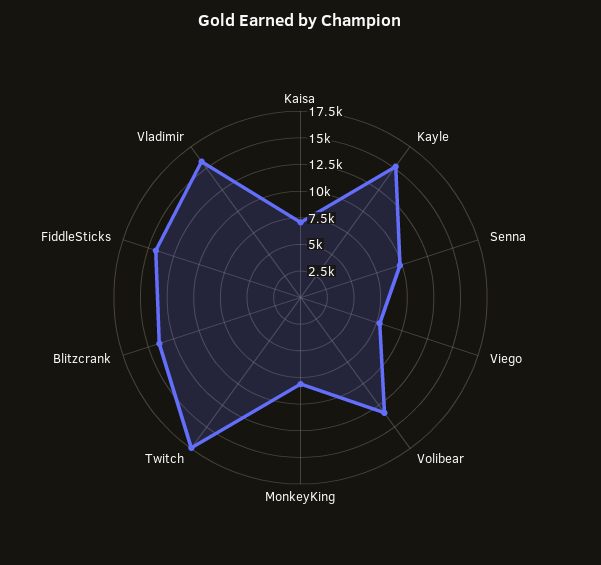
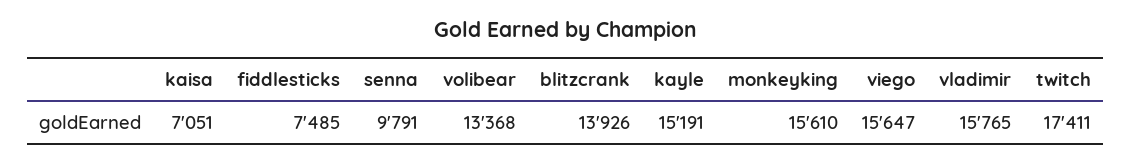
  {
    "Kaisa": 7051,
    "Kayle": 15191,
    "Senna": 9791,
-   "Viego": 7500,
+   "Viego": 15647,
    "Volibear": 13368,
-   "MonkeyKing": 7500,
+   "MonkeyKing": 15610,
    "Twitch": 17411,
    "Blitzcrank": 13926,
-   "FiddleSticks": 15000,
+   "FiddleSticks": 7485,
    "Vladimir": 15765
  }

